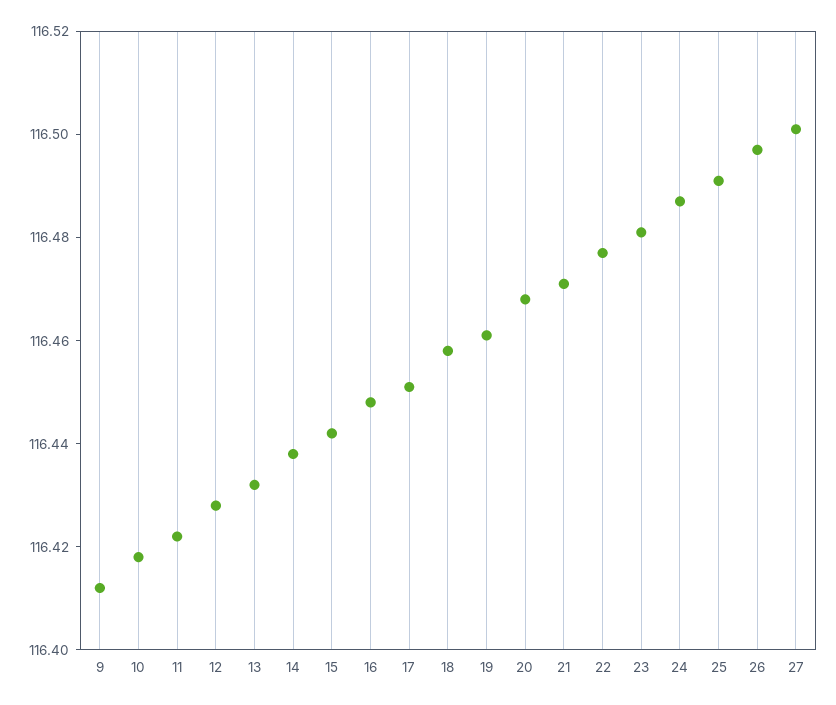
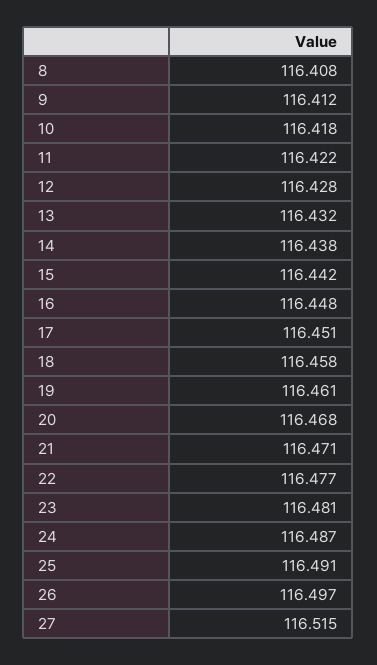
  {
    "9": 116.412,
    "10": 116.418,
    "11": 116.422,
    "12": 116.428,
    "13": 116.432,
    "14": 116.438,
    "15": 116.442,
    "16": 116.448,
    "17": 116.451,
    "18": 116.458,
    "19": 116.461,
    "20": 116.468,
    "21": 116.471,
    "22": 116.477,
    "23": 116.481,
    "24": 116.487,
    "25": 116.491,
    "26": 116.497,
-   "27": 116.5
+   "27": 116.515,
+   "8": 116.408
  }

